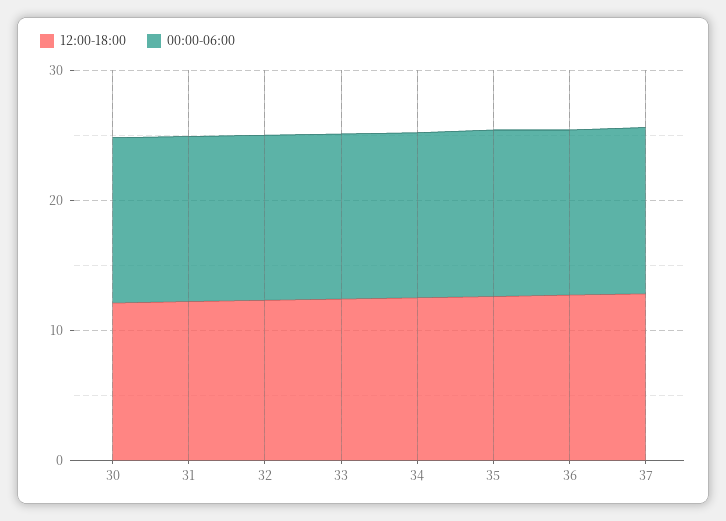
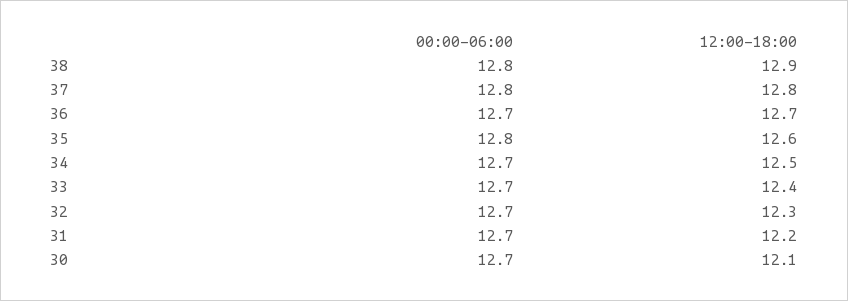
  {
    "12:00-18:00": {
      "30": 12.1,
      "31": 12.2,
      "32": 12.3,
      "33": 12.4,
      "34": 12.5,
      "35": 12.6,
      "36": 12.7,
-     "37": 12.8
+     "37": 12.8,
+     "38": 12.9
    },
    "00:00-06:00": {
      "30": 12.7,
      "31": 12.7,
      "32": 12.7,
      "33": 12.7,
      "34": 12.7,
      "35": 12.8,
      "36": 12.7,
-     "37": 12.8
+     "37": 12.8,
+     "38": 12.8
    }
  }

